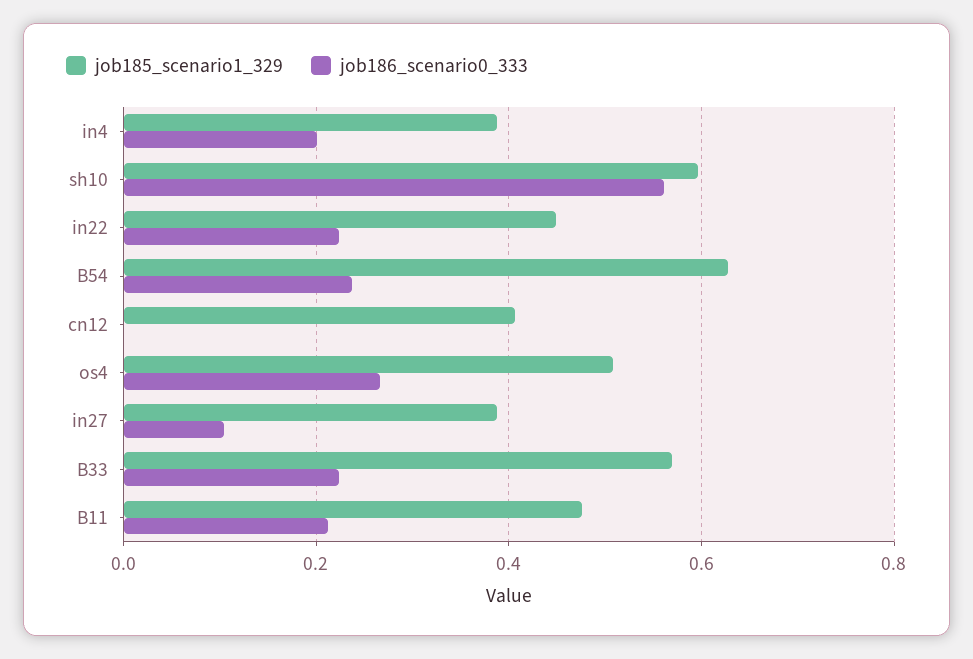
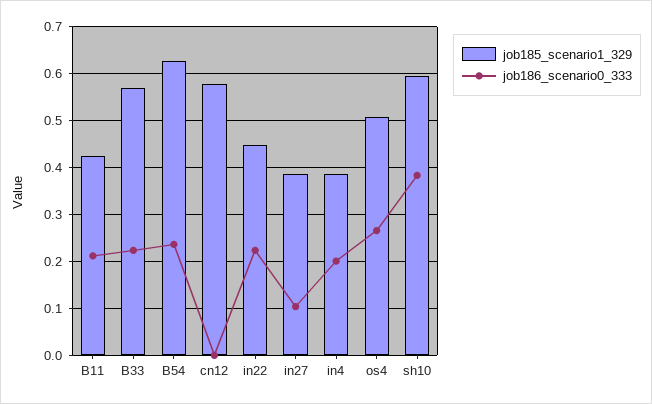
  {
    "job185_scenario1_329": {
      "in4": 0.38,
      "sh10": 0.6,
      "in22": 0.44,
      "B54": 0.62,
-     "cn12": 0.4,
+     "cn12": 0.58,
      "os4": 0.5,
      "in27": 0.38,
      "B33": 0.56,
-     "B11": 0.48
+     "B11": 0.42
    },
    "job186_scenario0_333": {
      "in4": 0.2,
-     "sh10": 0.56,
+     "sh10": 0.38,
      "in22": 0.22,
      "B54": 0.24,
      "cn12": 0,
      "os4": 0.26,
      "in27": 0.1,
      "B33": 0.22,
      "B11": 0.22
    }
  }

